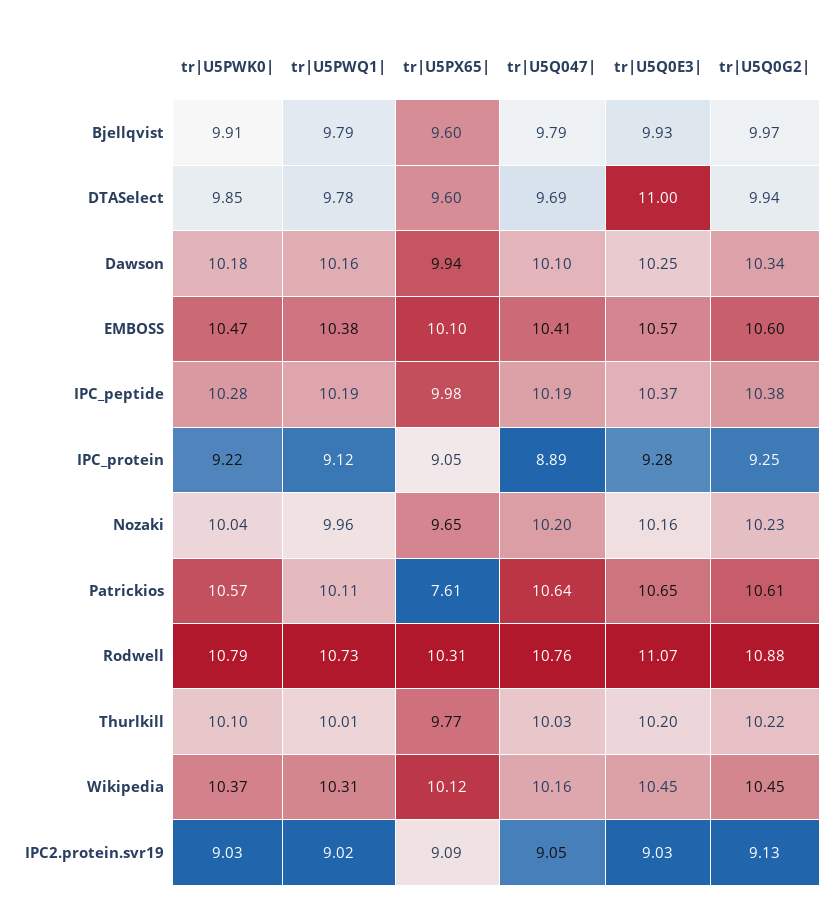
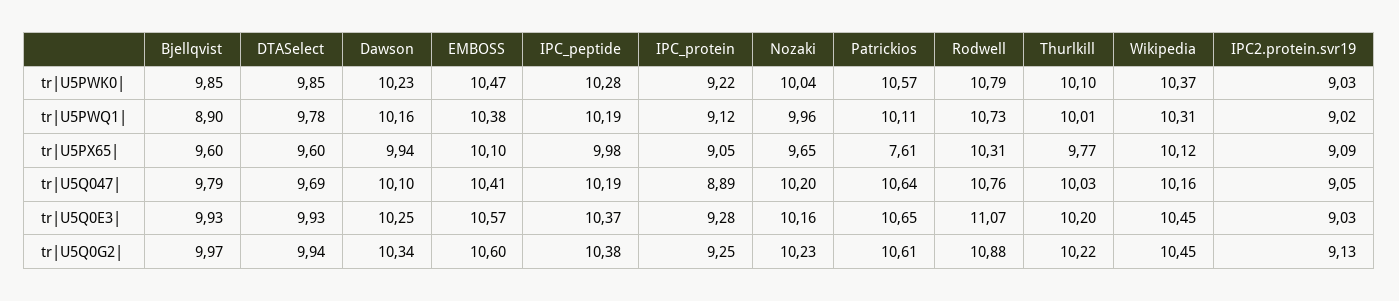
  {
    "tr|U5PWK0|": {
-     "Bjellqvist": 9.91,
+     "Bjellqvist": 9.85,
      "DTASelect": 9.85,
-     "Dawson": 10.18,
+     "Dawson": 10.23,
      "EMBOSS": 10.47,
      "IPC_peptide": 10.28,
      "IPC_protein": 9.22,
      "Nozaki": 10.04,
      "Patrickios": 10.57,
      "Rodwell": 10.79,
      "Thurlkill": 10.1,
      "Wikipedia": 10.37,
      "IPC2.protein.svr19": 9.03
    },
    "tr|U5PWQ1|": {
-     "Bjellqvist": 9.79,
+     "Bjellqvist": 8.9,
      "DTASelect": 9.78,
      "Dawson": 10.16,
      "EMBOSS": 10.38,
      "IPC_peptide": 10.19,
      "IPC_protein": 9.12,
      "Nozaki": 9.96,
      "Patrickios": 10.11,
      "Rodwell": 10.73,
      "Thurlkill": 10.01,
      "Wikipedia": 10.31,
      "IPC2.protein.svr19": 9.02
    },
    "tr|U5PX65|": {
      "Bjellqvist": 9.6,
      "DTASelect": 9.6,
      "Dawson": 9.94,
      "EMBOSS": 10.1,
      "IPC_peptide": 9.98,
      "IPC_protein": 9.05,
      "Nozaki": 9.65,
      "Patrickios": 7.61,
      "Rodwell": 10.31,
      "Thurlkill": 9.77,
      "Wikipedia": 10.12,
      "IPC2.protein.svr19": 9.09
    },
    "tr|U5Q047|": {
      "Bjellqvist": 9.79,
      "DTASelect": 9.69,
      "Dawson": 10.1,
      "EMBOSS": 10.41,
      "IPC_peptide": 10.19,
      "IPC_protein": 8.89,
      "Nozaki": 10.2,
      "Patrickios": 10.64,
      "Rodwell": 10.76,
      "Thurlkill": 10.03,
      "Wikipedia": 10.16,
      "IPC2.protein.svr19": 9.05
    },
    "tr|U5Q0E3|": {
      "Bjellqvist": 9.93,
-     "DTASelect": 11,
+     "DTASelect": 9.93,
      "Dawson": 10.25,
      "EMBOSS": 10.57,
      "IPC_peptide": 10.37,
      "IPC_protein": 9.28,
      "Nozaki": 10.16,
      "Patrickios": 10.65,
      "Rodwell": 11.07,
      "Thurlkill": 10.2,
      "Wikipedia": 10.45,
      "IPC2.protein.svr19": 9.03
    },
    "tr|U5Q0G2|": {
      "Bjellqvist": 9.97,
      "DTASelect": 9.94,
      "Dawson": 10.34,
      "EMBOSS": 10.6,
      "IPC_peptide": 10.38,
      "IPC_protein": 9.25,
      "Nozaki": 10.23,
      "Patrickios": 10.61,
      "Rodwell": 10.88,
      "Thurlkill": 10.22,
      "Wikipedia": 10.45,
      "IPC2.protein.svr19": 9.13
    }
  }

